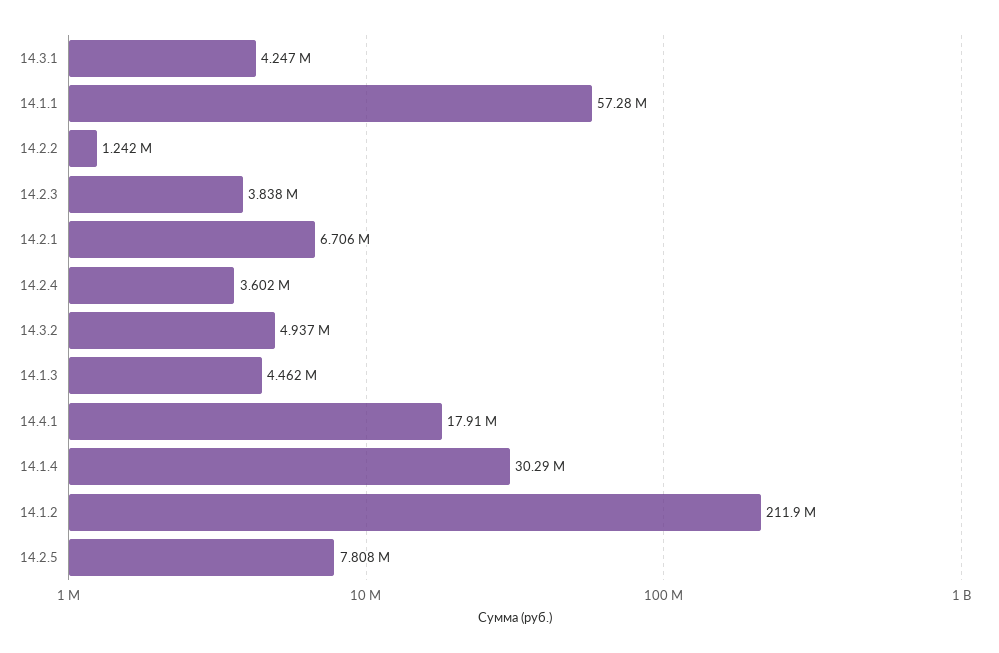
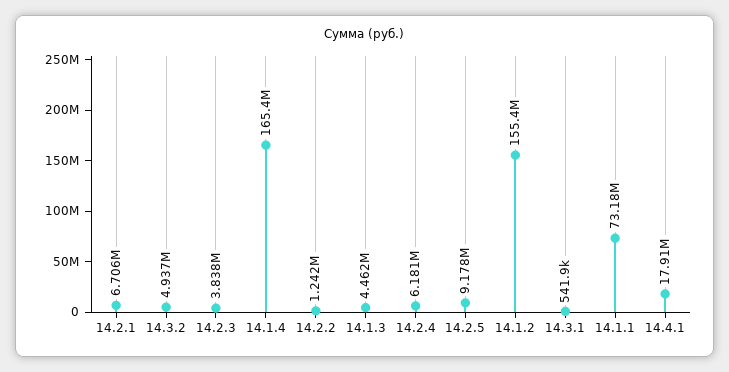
  {
-   "14.3.1": 4247000,
+   "14.3.1": 541900,
-   "14.1.1": 57280000,
+   "14.1.1": 73180000,
    "14.2.2": 1242000,
    "14.2.3": 3838000,
    "14.2.1": 6706000,
-   "14.2.4": 3602000,
+   "14.2.4": 6181000,
    "14.3.2": 4937000,
    "14.1.3": 4462000,
    "14.4.1": 17910000,
-   "14.1.4": 30290000,
+   "14.1.4": 165400000,
-   "14.1.2": 211900000,
+   "14.1.2": 155400000,
-   "14.2.5": 7808000
+   "14.2.5": 9178000
  }

